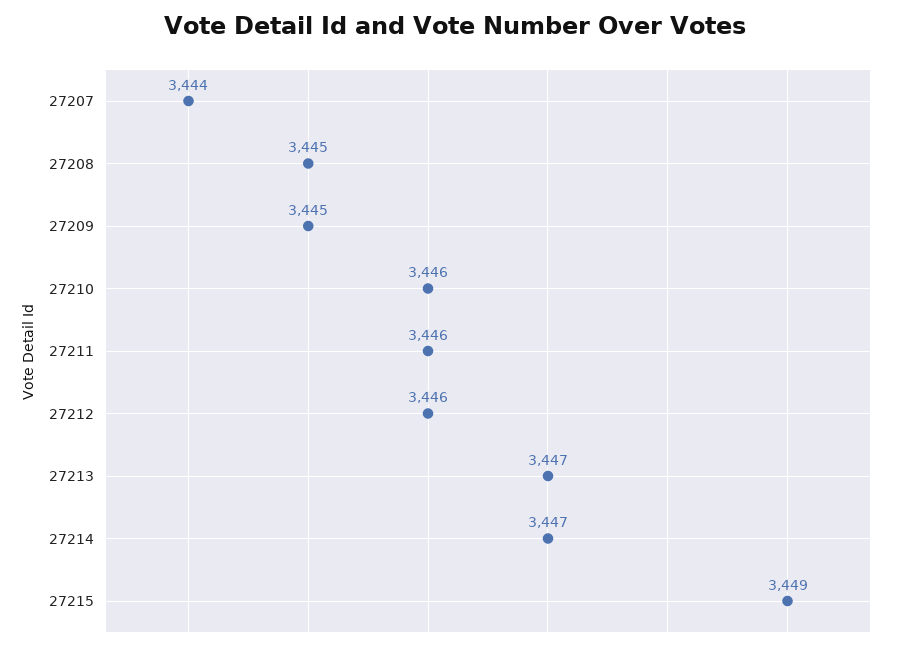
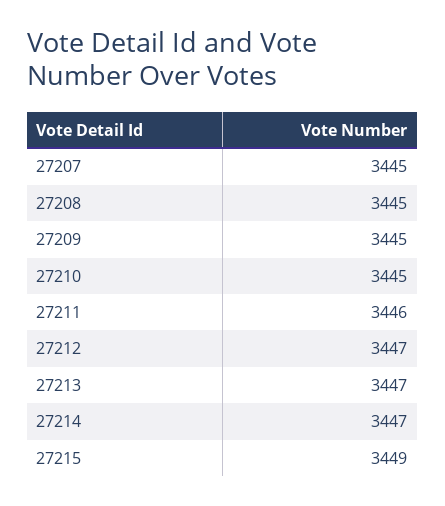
  {
-   "27207": 3444,
+   "27207": 3445,
    "27208": 3445,
    "27209": 3445,
-   "27210": 3446,
+   "27210": 3445,
    "27211": 3446,
-   "27212": 3446,
+   "27212": 3447,
    "27213": 3447,
    "27214": 3447,
    "27215": 3449
  }

